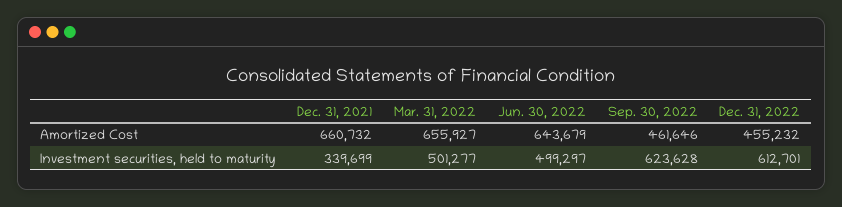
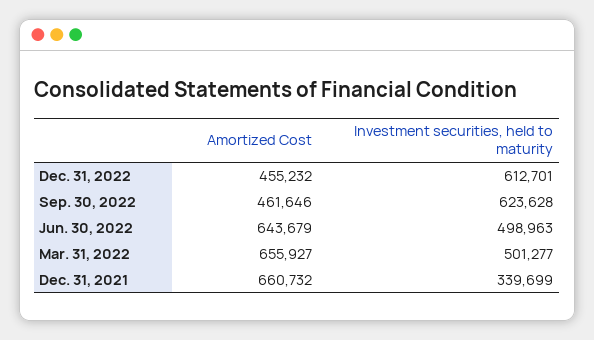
  {
    "Dec. 31, 2021": {
      "Amortized Cost": 660732,
      "Investment securities, held to maturity": 339699
    },
    "Mar. 31, 2022": {
      "Amortized Cost": 655927,
      "Investment securities, held to maturity": 501277
    },
    "Jun. 30, 2022": {
      "Amortized Cost": 643679,
-     "Investment securities, held to maturity": 499297
+     "Investment securities, held to maturity": 498963
    },
    "Sep. 30, 2022": {
      "Amortized Cost": 461646,
      "Investment securities, held to maturity": 623628
    },
    "Dec. 31, 2022": {
      "Amortized Cost": 455232,
      "Investment securities, held to maturity": 612701
    }
  }

